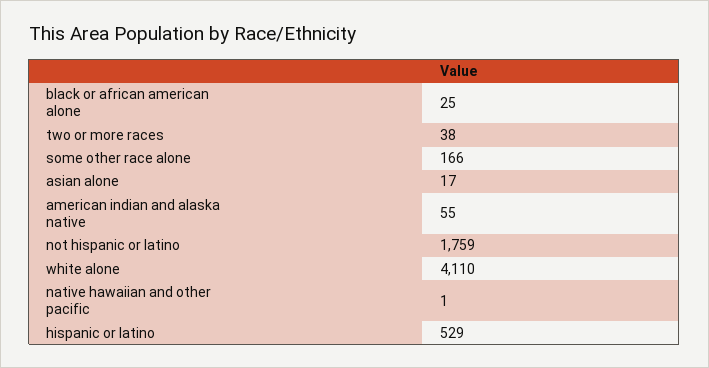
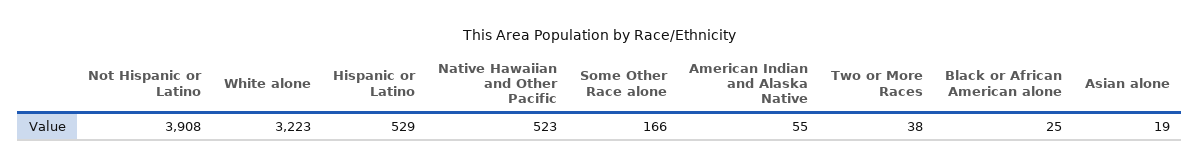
  {
    "black or african american alone": 25,
    "two or more races": 38,
    "some other race alone": 166,
-   "asian alone": 17,
+   "asian alone": 19,
    "american indian and alaska native": 55,
-   "not hispanic or latino": 1759,
+   "not hispanic or latino": 3908,
-   "white alone": 4110,
+   "white alone": 3223,
-   "native hawaiian and other pacific": 1,
+   "native hawaiian and other pacific": 523,
    "hispanic or latino": 529
  }

